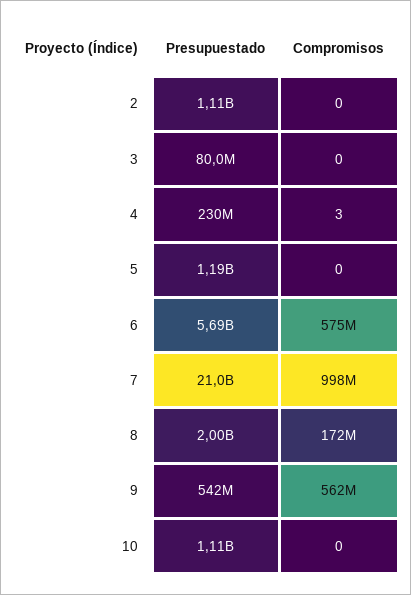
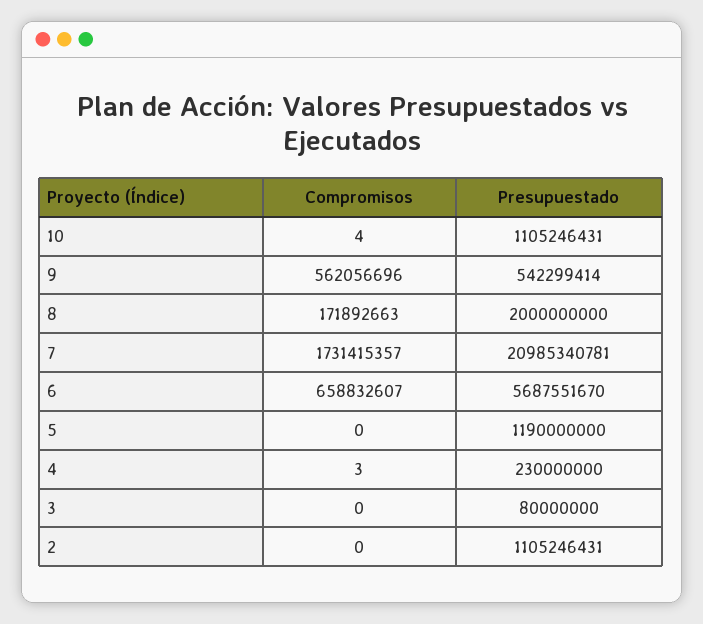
  {
    "Presupuestado": {
      "2": 1105246431,
      "3": 80000000,
      "4": 230000000,
      "5": 1190000000,
      "6": 5687551670,
      "7": 20985340781,
      "8": 2000000000,
      "9": 542299414,
      "10": 1105246431
    },
    "Compromisos": {
      "2": 0,
      "3": 0,
      "4": 3,
      "5": 0,
-     "6": 575000000,
+     "6": 658832607,
-     "7": 998000000,
+     "7": 1731415357,
      "8": 171892663,
      "9": 562056696,
-     "10": 0
+     "10": 4
    }
  }

